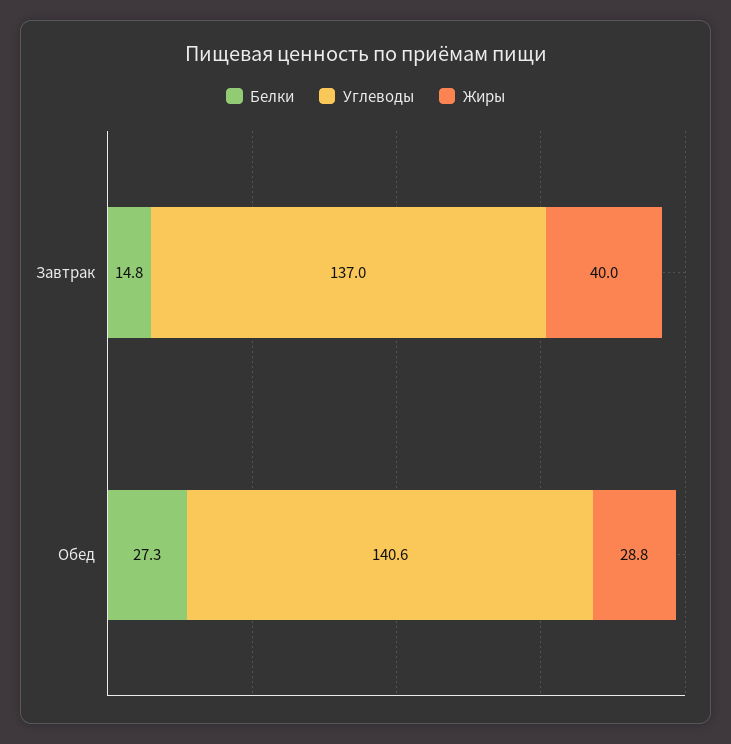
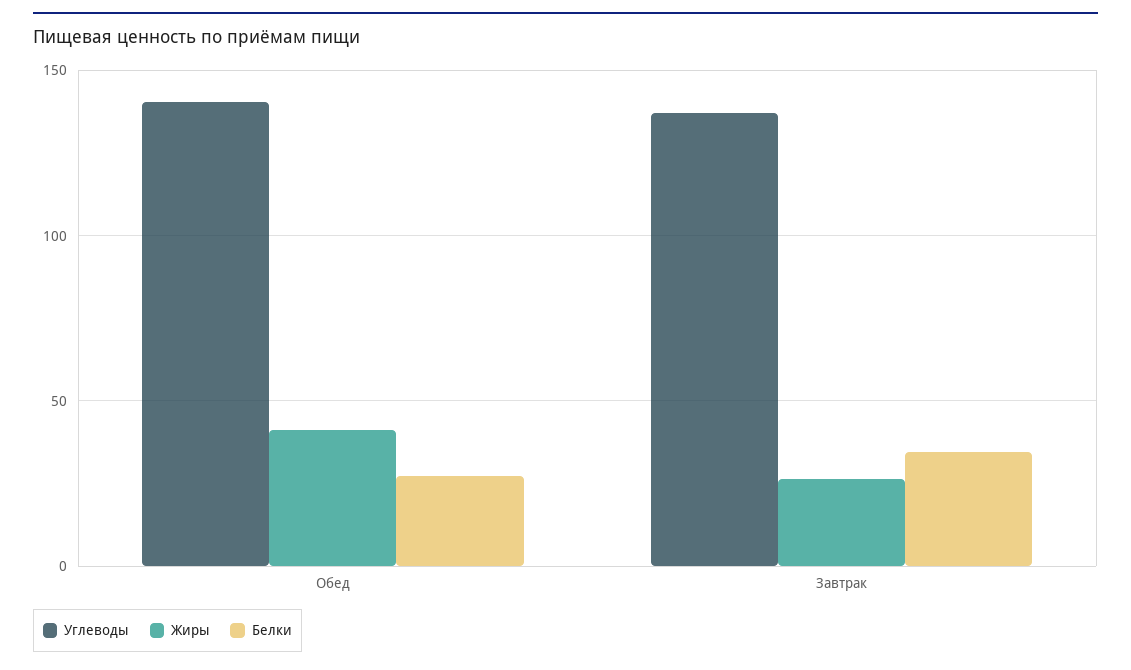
  {
    "Белки": {
-     "Завтрак": 14.8,
+     "Завтрак": 35,
      "Обед": 27.3
    },
    "Углеводы": {
      "Завтрак": 137,
      "Обед": 140.6
    },
    "Жиры": {
-     "Завтрак": 40,
+     "Завтрак": 25,
-     "Обед": 28.8
+     "Обед": 40
    }
  }

